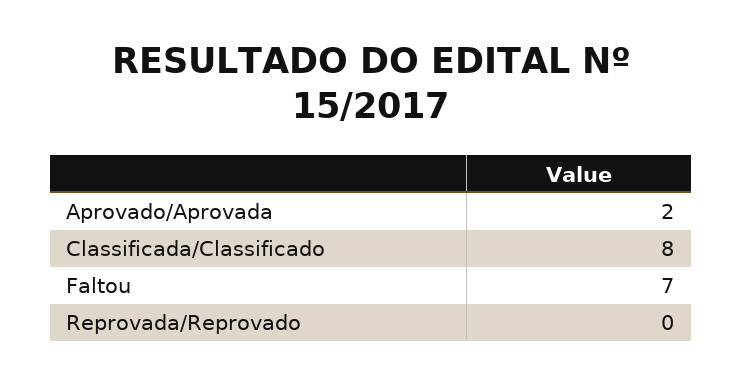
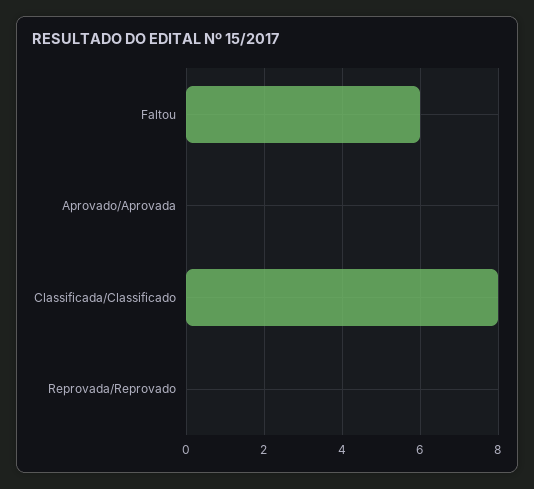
  {
-   "Aprovado/Aprovada": 2,
+   "Aprovado/Aprovada": 0,
    "Classificada/Classificado": 8,
-   "Faltou": 7,
+   "Faltou": 6,
    "Reprovada/Reprovado": 0
  }

